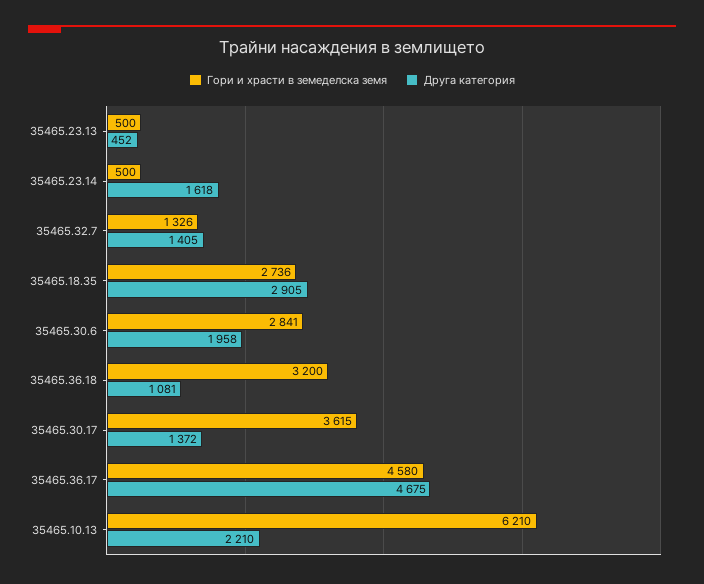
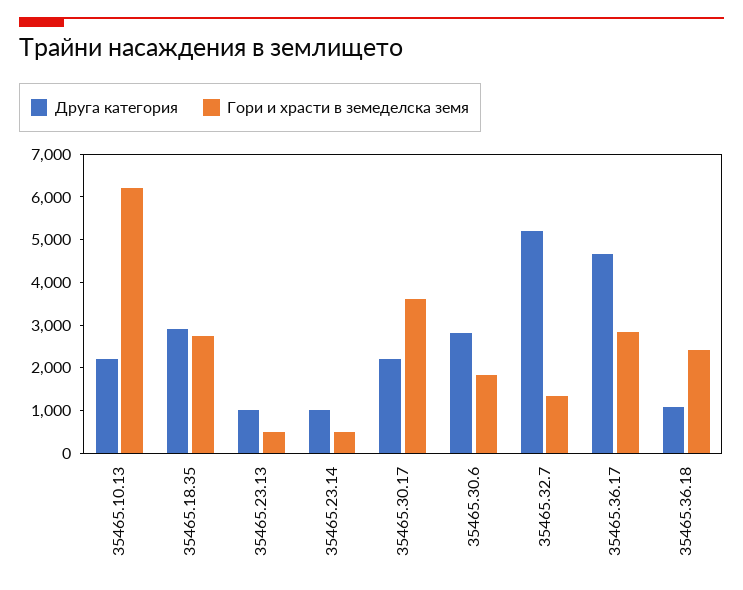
  {
    "Гори и храсти в земеделска земя": {
      "35465.23.13": 500,
      "35465.23.14": 500,
      "35465.32.7": 1326,
      "35465.18.35": 2736,
-     "35465.30.6": 2841,
+     "35465.30.6": 1800,
-     "35465.36.18": 3200,
+     "35465.36.18": 2400,
      "35465.30.17": 3615,
-     "35465.36.17": 4580,
+     "35465.36.17": 2800,
      "35465.10.13": 6210
    },
    "Друга категория": {
-     "35465.23.13": 452,
+     "35465.23.13": 1000,
-     "35465.23.14": 1618,
+     "35465.23.14": 1000,
-     "35465.32.7": 1405,
+     "35465.32.7": 5200,
      "35465.18.35": 2905,
-     "35465.30.6": 1958,
+     "35465.30.6": 2800,
      "35465.36.18": 1081,
-     "35465.30.17": 1372,
+     "35465.30.17": 2200,
      "35465.36.17": 4675,
      "35465.10.13": 2210
    }
  }

